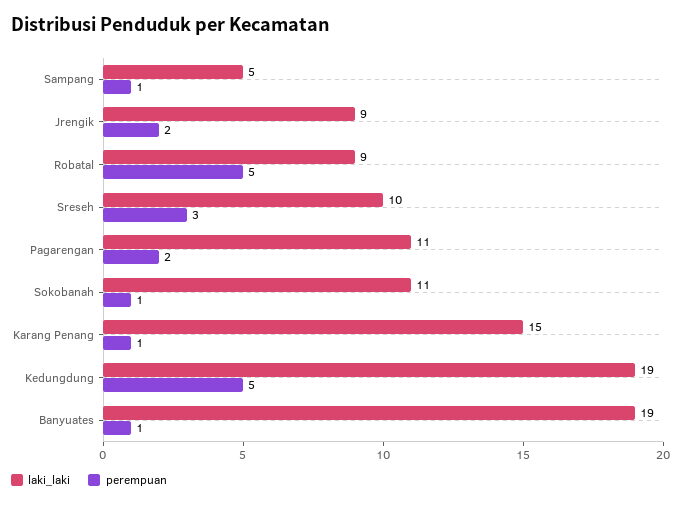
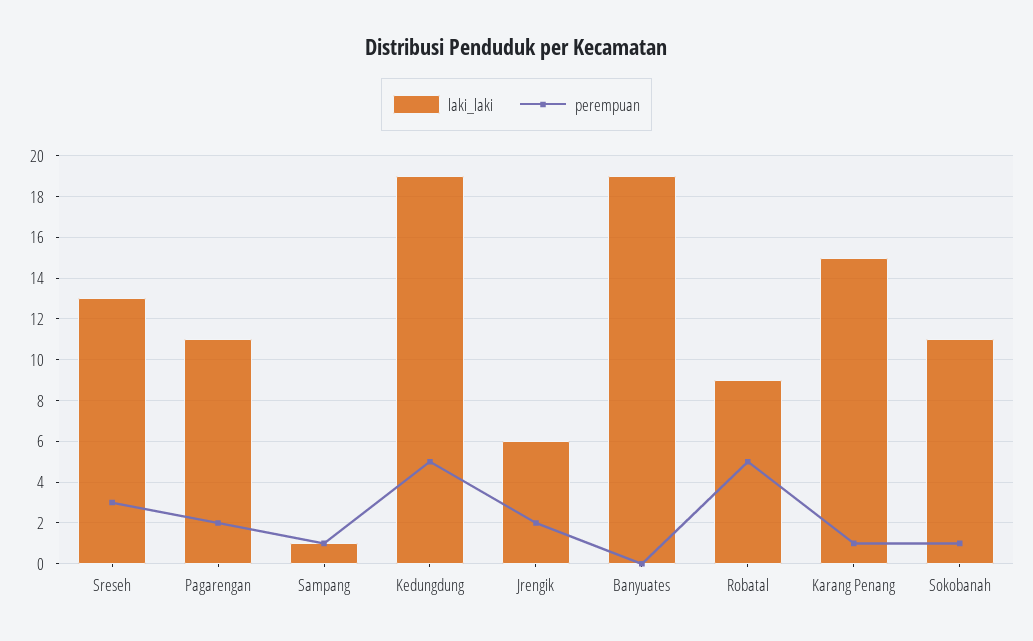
  {
    "laki_laki": {
-     "Sampang": 5,
+     "Sampang": 1,
-     "Jrengik": 9,
+     "Jrengik": 6,
      "Robatal": 9,
-     "Sreseh": 10,
+     "Sreseh": 13,
      "Pagarengan": 11,
      "Sokobanah": 11,
      "Karang Penang": 15,
      "Kedungdung": 19,
      "Banyuates": 19
    },
    "perempuan": {
      "Sampang": 1,
      "Jrengik": 2,
      "Robatal": 5,
      "Sreseh": 3,
      "Pagarengan": 2,
      "Sokobanah": 1,
      "Karang Penang": 1,
      "Kedungdung": 5,
-     "Banyuates": 1
+     "Banyuates": 0
    }
  }

